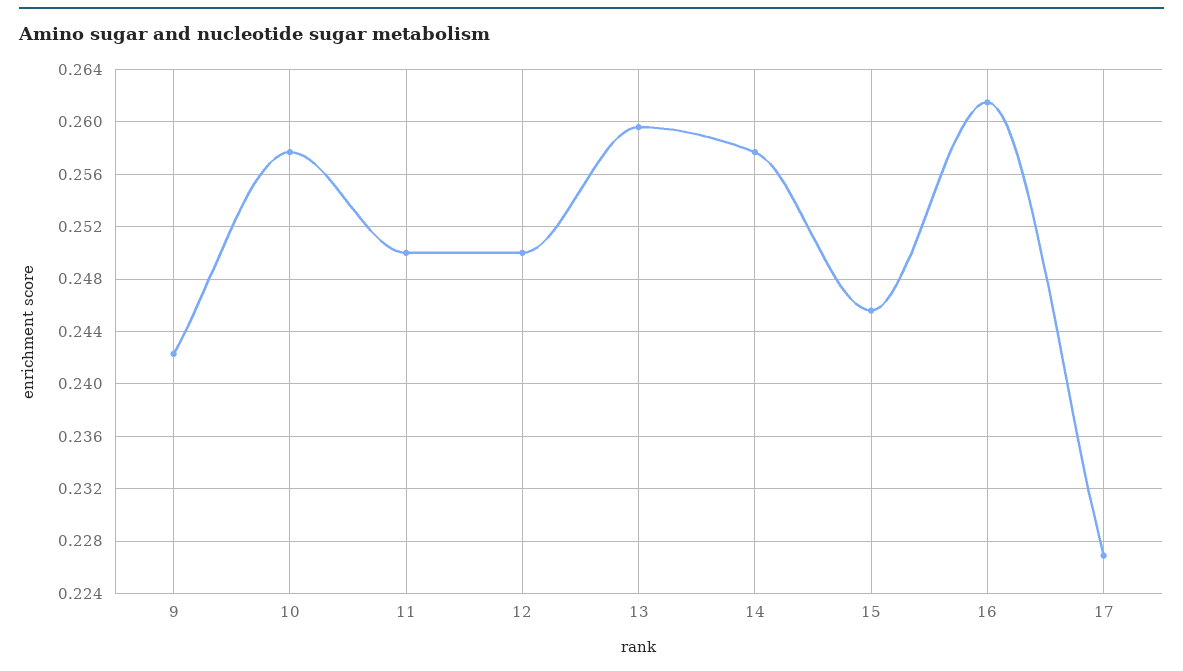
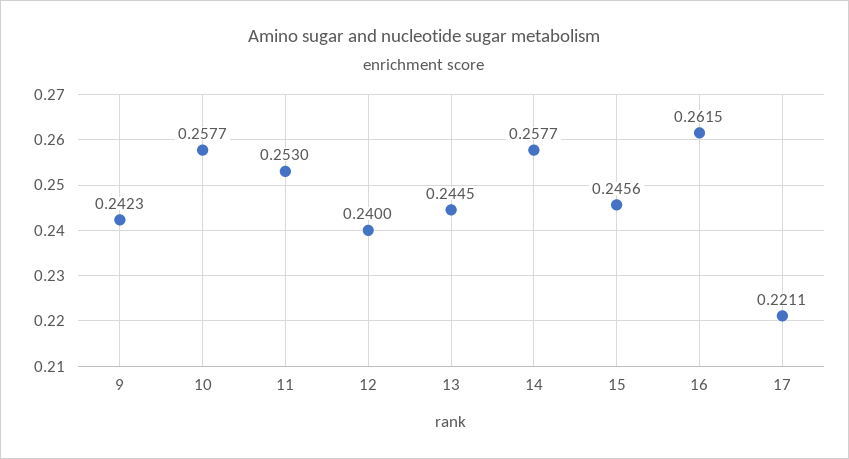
  {
    "9": 0.2423,
    "10": 0.2577,
-   "11": 0.25,
+   "11": 0.253,
-   "12": 0.25,
+   "12": 0.24,
-   "13": 0.2595,
+   "13": 0.2445,
    "14": 0.2577,
    "15": 0.2456,
    "16": 0.2615,
-   "17": 0.227
+   "17": 0.2211
  }

